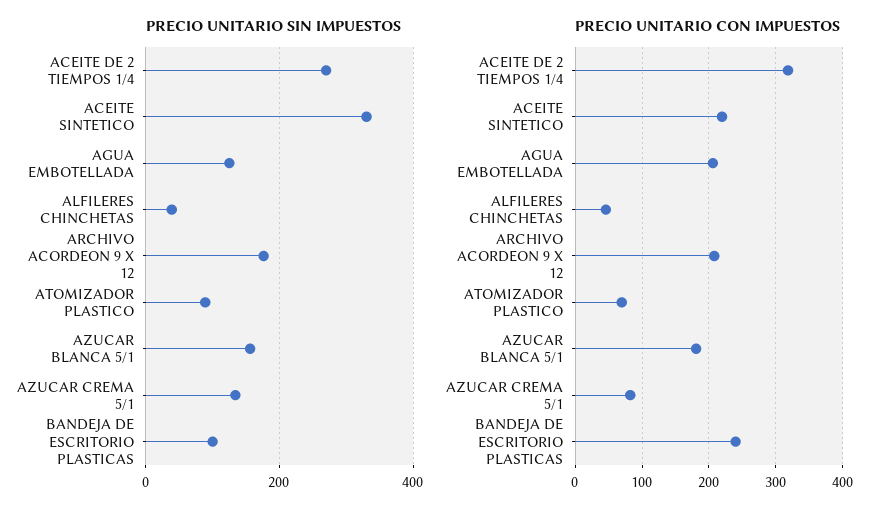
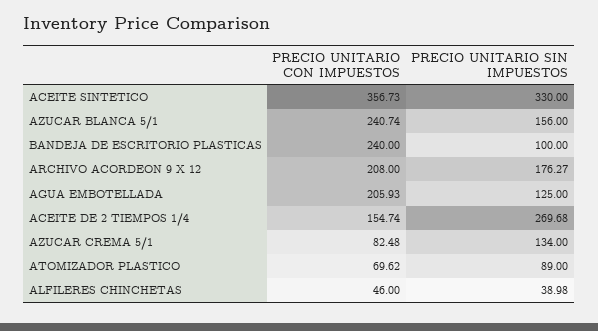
  {
    "PRECIO UNITARIO SIN IMPUESTOS": {
      "ACEITE DE 2 TIEMPOS 1/4": 269.68,
      "ACEITE SINTETICO": 330,
      "AGUA EMBOTELLADA": 125,
      "ALFILERES CHINCHETAS": 38.98,
      "ARCHIVO ACORDEON 9 X 12": 176.27,
      "ATOMIZADOR PLASTICO": 89,
      "AZUCAR BLANCA 5/1": 156,
      "AZUCAR CREMA 5/1": 134,
      "BANDEJA DE ESCRITORIO PLASTICAS": 100
    },
    "PRECIO UNITARIO CON IMPUESTOS": {
-     "ACEITE DE 2 TIEMPOS 1/4": 320,
+     "ACEITE DE 2 TIEMPOS 1/4": 154.74,
-     "ACEITE SINTETICO": 220,
+     "ACEITE SINTETICO": 356.73,
      "AGUA EMBOTELLADA": 205.93,
      "ALFILERES CHINCHETAS": 46,
      "ARCHIVO ACORDEON 9 X 12": 208,
      "ATOMIZADOR PLASTICO": 69.62,
-     "AZUCAR BLANCA 5/1": 180,
+     "AZUCAR BLANCA 5/1": 240.74,
      "AZUCAR CREMA 5/1": 82.48,
      "BANDEJA DE ESCRITORIO PLASTICAS": 240
    }
  }

